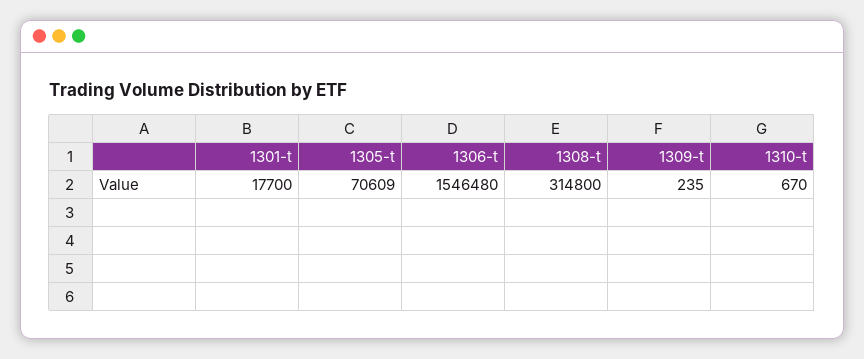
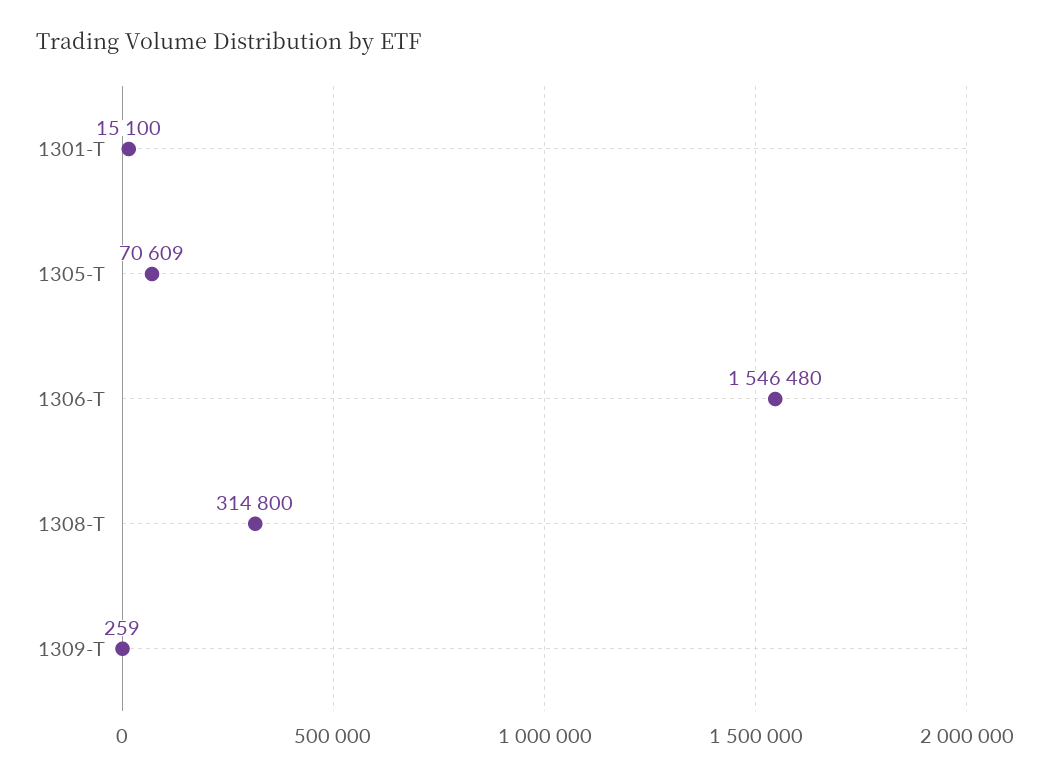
  {
-   "1301-t": 17700,
+   "1301-t": 15100,
    "1305-t": 70609,
    "1306-t": 1546480,
    "1308-t": 314800,
-   "1309-t": 235,
+   "1309-t": 259
-   "1310-t": 670
  }

